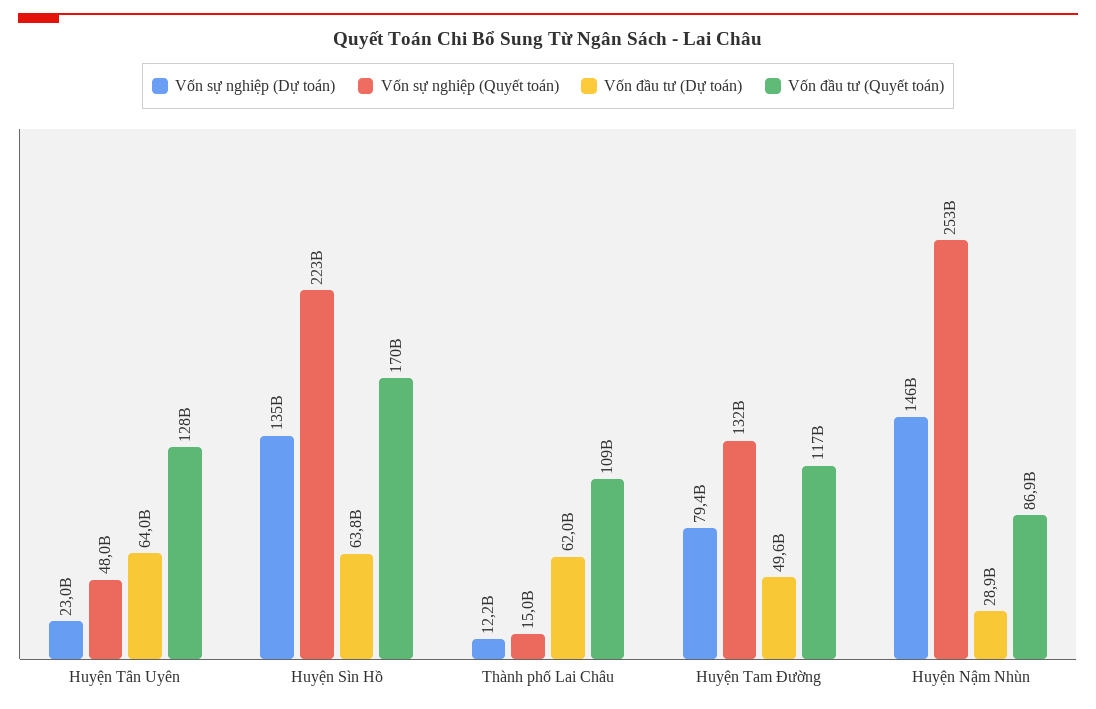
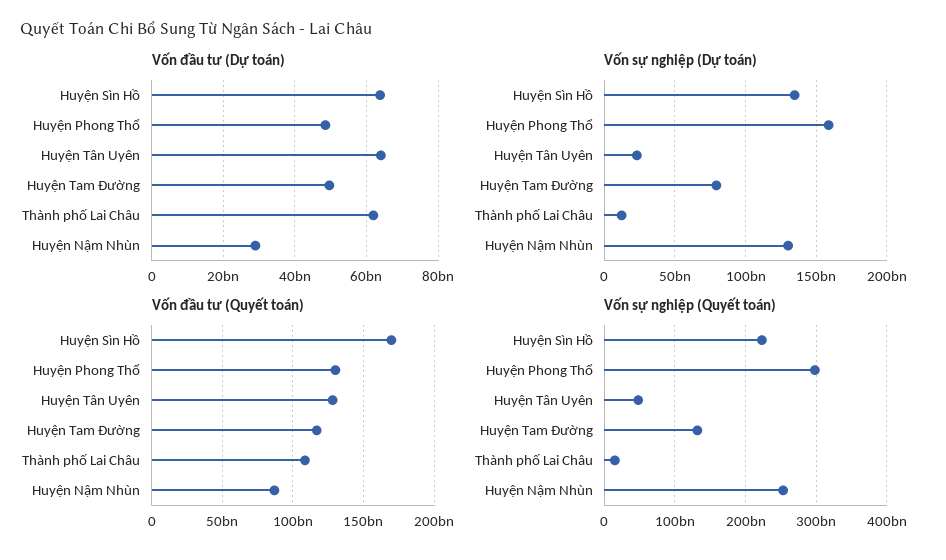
  {
    "Vốn sự nghiệp (Dự toán)": {
      "Huyện Tân Uyên": 23000000000,
      "Huyện Sìn Hồ": 135000000000,
      "Thành phố Lai Châu": 12200000000,
      "Huyện Tam Đường": 79400000000,
-     "Huyện Nậm Nhùn": 146000000000
+     "Huyện Nậm Nhùn": 130000000000,
+     "Huyện Phong Thổ": 160000000000
    },
    "Vốn sự nghiệp (Quyết toán)": {
      "Huyện Tân Uyên": 48000000000,
      "Huyện Sìn Hồ": 223000000000,
      "Thành phố Lai Châu": 15000000000,
      "Huyện Tam Đường": 132000000000,
-     "Huyện Nậm Nhùn": 253000000000
+     "Huyện Nậm Nhùn": 253000000000,
+     "Huyện Phong Thổ": 300000000000
    },
    "Vốn đầu tư (Dự toán)": {
      "Huyện Tân Uyên": 64000000000,
      "Huyện Sìn Hồ": 63800000000,
      "Thành phố Lai Châu": 62000000000,
      "Huyện Tam Đường": 49600000000,
-     "Huyện Nậm Nhùn": 28900000000
+     "Huyện Nậm Nhùn": 28900000000,
+     "Huyện Phong Thổ": 48000000000
    },
    "Vốn đầu tư (Quyết toán)": {
      "Huyện Tân Uyên": 128000000000,
      "Huyện Sìn Hồ": 170000000000,
      "Thành phố Lai Châu": 109000000000,
      "Huyện Tam Đường": 117000000000,
-     "Huyện Nậm Nhùn": 86900000000
+     "Huyện Nậm Nhùn": 86900000000,
+     "Huyện Phong Thổ": 130000000000
    }
  }

